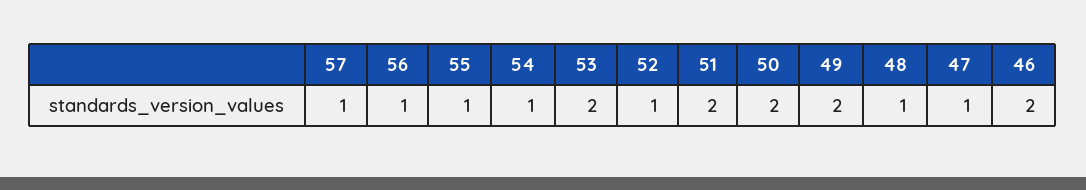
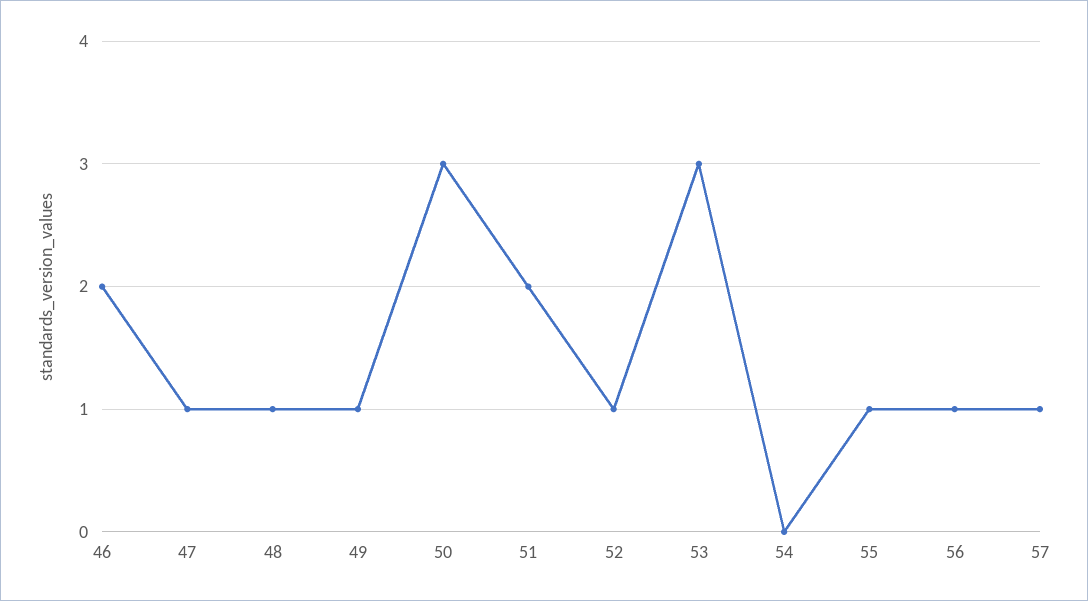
  {
    "57": 1,
    "56": 1,
    "55": 1,
-   "54": 1,
+   "54": 0,
-   "53": 2,
+   "53": 3,
    "52": 1,
    "51": 2,
-   "50": 2,
+   "50": 3,
-   "49": 2,
+   "49": 1,
    "48": 1,
    "47": 1,
    "46": 2
  }

